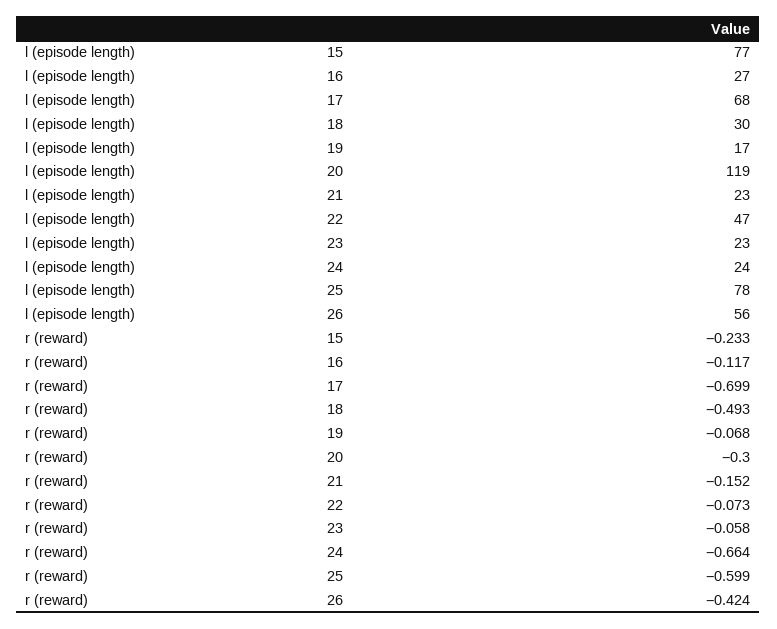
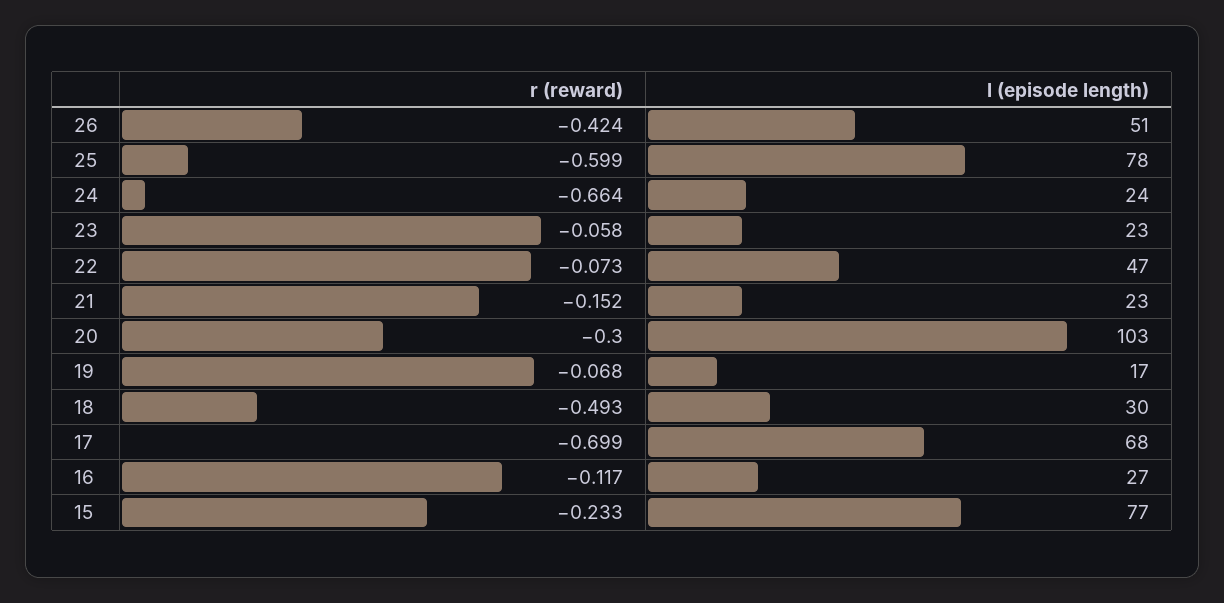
  {
    "l (episode length)": {
      "15": 77,
      "16": 27,
      "17": 68,
      "18": 30,
      "19": 17,
-     "20": 119,
+     "20": 103,
      "21": 23,
      "22": 47,
      "23": 23,
      "24": 24,
      "25": 78,
-     "26": 56
+     "26": 51
    },
    "r (reward)": {
      "15": -0.233,
      "16": -0.117,
      "17": -0.699,
      "18": -0.493,
      "19": -0.068,
      "20": -0.3,
      "21": -0.152,
      "22": -0.073,
      "23": -0.058,
      "24": -0.664,
      "25": -0.599,
      "26": -0.424
    }
  }

